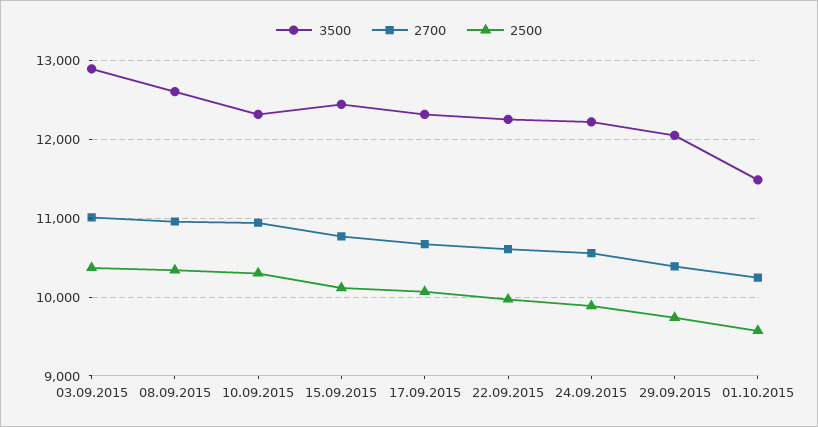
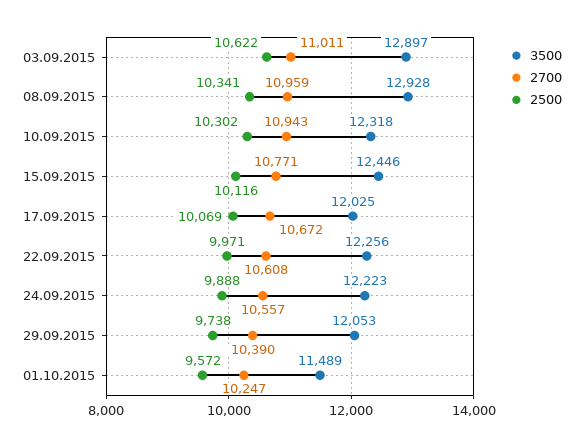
  {
    "3500": {
      "03.09.2015": 12897,
-     "08.09.2015": 12600,
+     "08.09.2015": 12928,
      "10.09.2015": 12318,
      "15.09.2015": 12446,
-     "17.09.2015": 12300,
+     "17.09.2015": 12025,
      "22.09.2015": 12256,
      "24.09.2015": 12223,
      "29.09.2015": 12053,
      "01.10.2015": 11489
    },
    "2700": {
      "03.09.2015": 11011,
      "08.09.2015": 10959,
      "10.09.2015": 10943,
      "15.09.2015": 10771,
      "17.09.2015": 10672,
      "22.09.2015": 10608,
      "24.09.2015": 10557,
      "29.09.2015": 10390,
      "01.10.2015": 10247
    },
    "2500": {
-     "03.09.2015": 10400,
+     "03.09.2015": 10622,
      "08.09.2015": 10341,
      "10.09.2015": 10302,
      "15.09.2015": 10116,
      "17.09.2015": 10069,
      "22.09.2015": 9971,
      "24.09.2015": 9888,
      "29.09.2015": 9738,
      "01.10.2015": 9572
    }
  }

